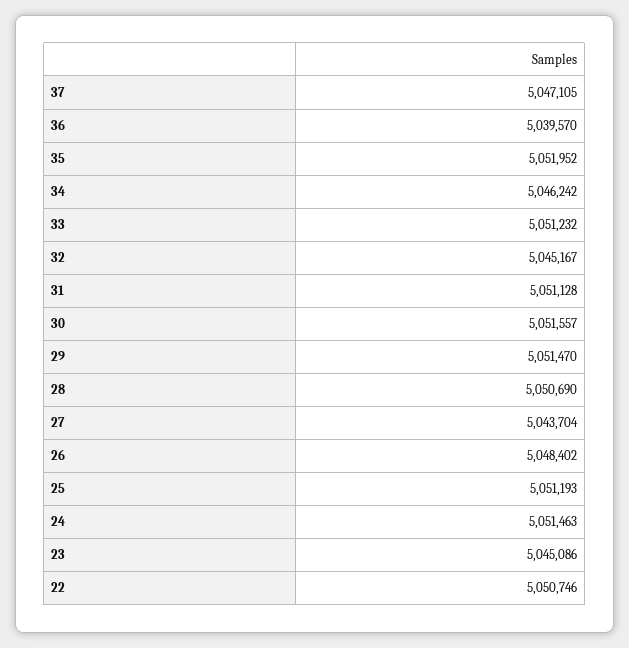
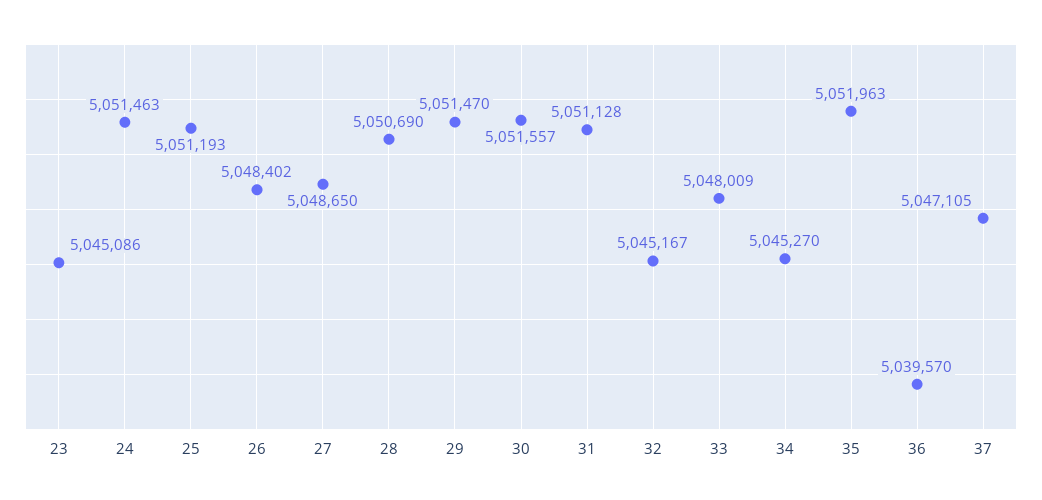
  {
    "37": 5047105,
    "36": 5039570,
-   "35": 5051952,
+   "35": 5051963,
-   "34": 5046242,
+   "34": 5045270,
-   "33": 5051232,
+   "33": 5048009,
    "32": 5045167,
    "31": 5051128,
    "30": 5051557,
    "29": 5051470,
    "28": 5050690,
-   "27": 5043704,
+   "27": 5048650,
    "26": 5048402,
    "25": 5051193,
    "24": 5051463,
-   "23": 5045086,
+   "23": 5045086
-   "22": 5050746
  }

